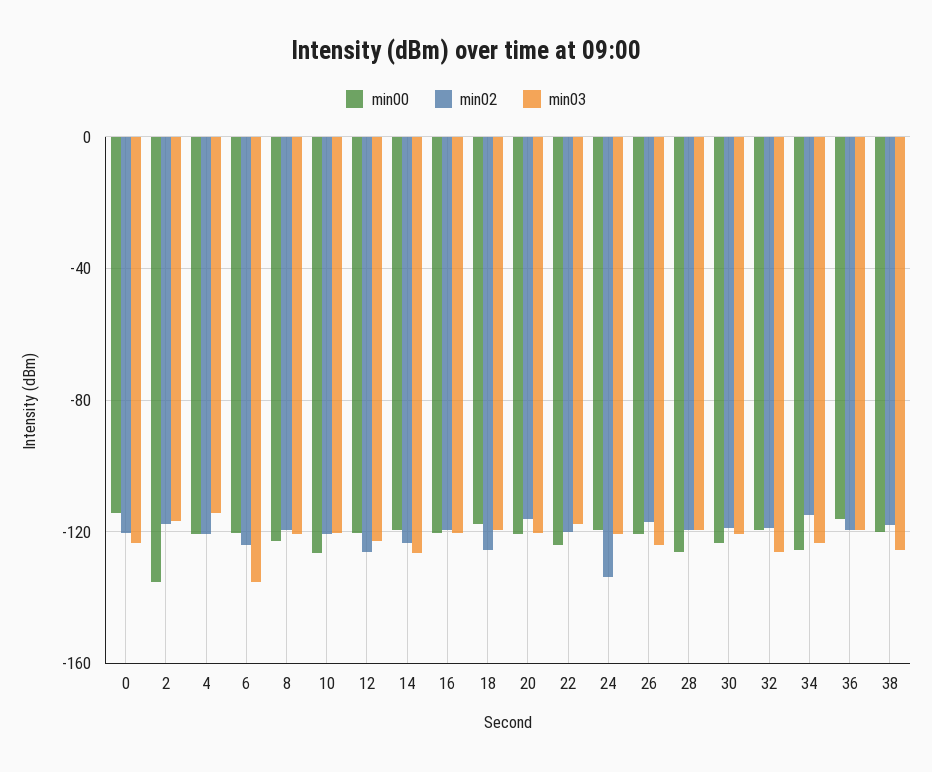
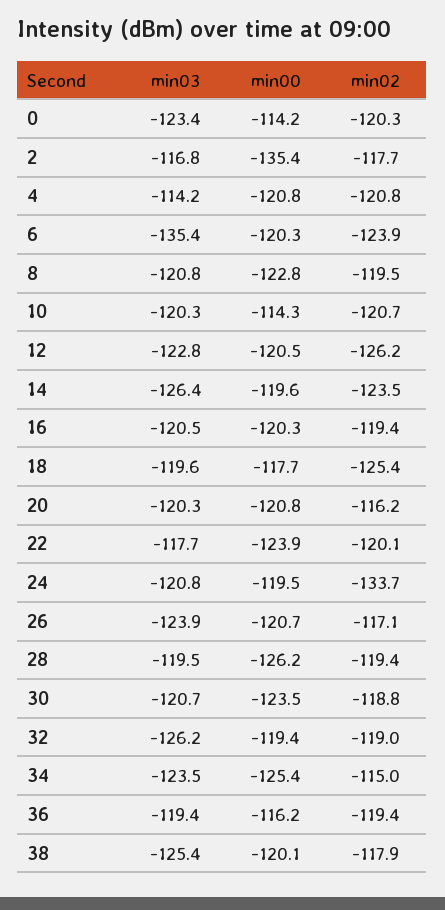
  {
    "min00": {
      "0": -114.2,
      "2": -135.4,
      "4": -120.8,
      "6": -120.3,
      "8": -122.8,
-     "10": -125,
+     "10": -114.3,
      "12": -120.5,
      "14": -119.6,
      "16": -120.3,
      "18": -117.7,
      "20": -120.8,
      "22": -123.9,
      "24": -119.5,
      "26": -120.7,
      "28": -126.2,
      "30": -123.5,
      "32": -119.4,
      "34": -125.4,
      "36": -116.2,
      "38": -120.1
    },
    "min02": {
      "0": -120.3,
      "2": -117.7,
      "4": -120.8,
      "6": -123.9,
      "8": -119.5,
      "10": -120.7,
      "12": -126.2,
      "14": -123.5,
      "16": -119.4,
      "18": -125.4,
      "20": -116.2,
      "22": -120.1,
      "24": -133.7,
      "26": -117.1,
      "28": -119.4,
      "30": -118.8,
      "32": -119,
      "34": -115,
      "36": -119.4,
      "38": -117.9
    },
    "min03": {
      "0": -123.4,
      "2": -116.8,
      "4": -114.2,
      "6": -135.4,
      "8": -120.8,
      "10": -120.3,
      "12": -122.8,
      "14": -126.4,
      "16": -120.5,
      "18": -119.6,
      "20": -120.3,
      "22": -117.7,
      "24": -120.8,
      "26": -123.9,
      "28": -119.5,
      "30": -120.7,
      "32": -126.2,
      "34": -123.5,
      "36": -119.4,
      "38": -125.4
    }
  }

